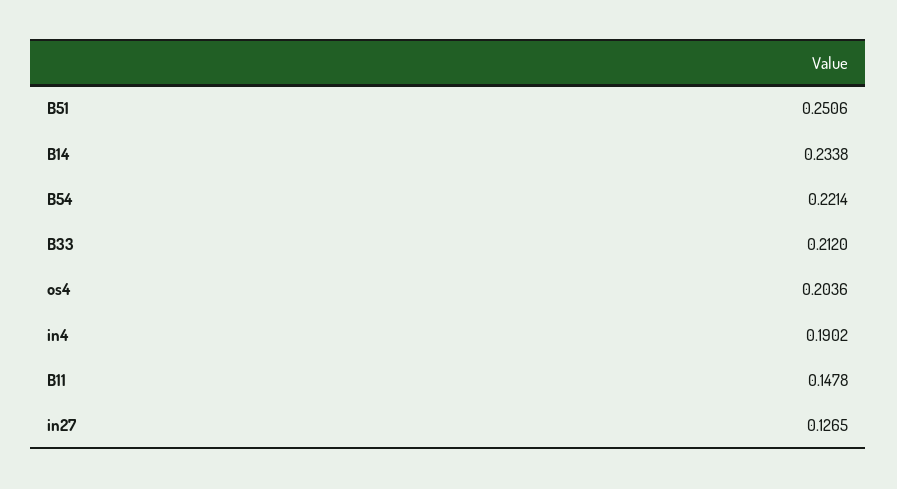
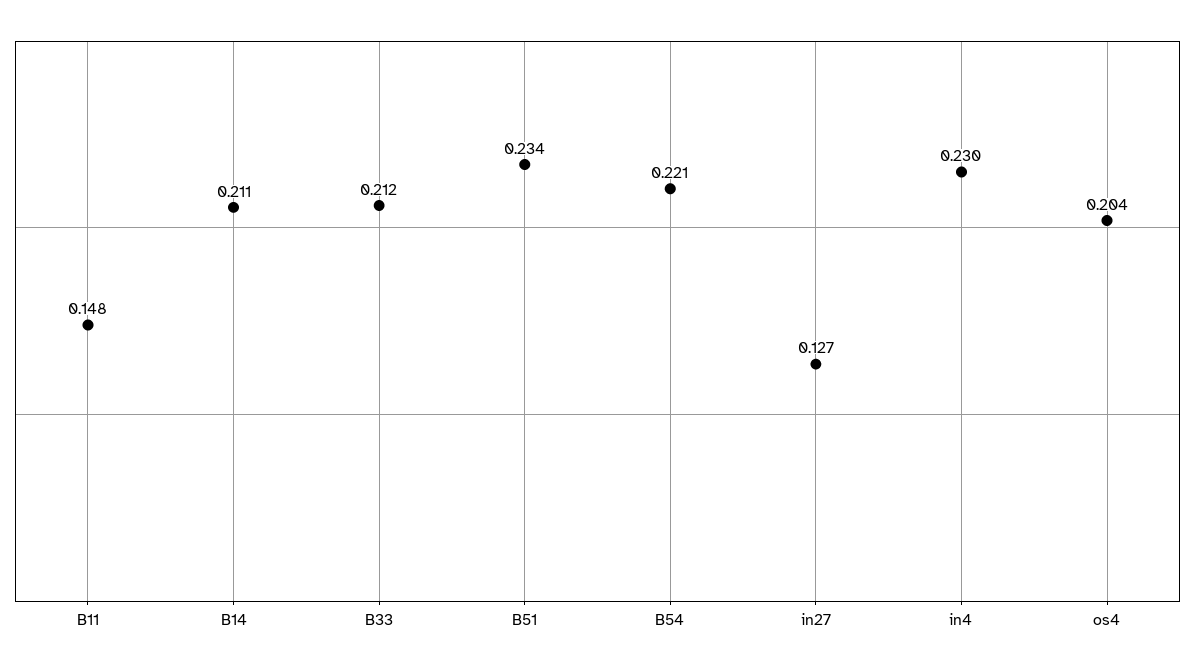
  {
-   "B51": 0.2506,
+   "B51": 0.234,
-   "B14": 0.2338,
+   "B14": 0.211,
    "B54": 0.2214,
    "B33": 0.212,
    "os4": 0.2036,
-   "in4": 0.1902,
+   "in4": 0.23,
    "B11": 0.1478,
    "in27": 0.1265
  }

